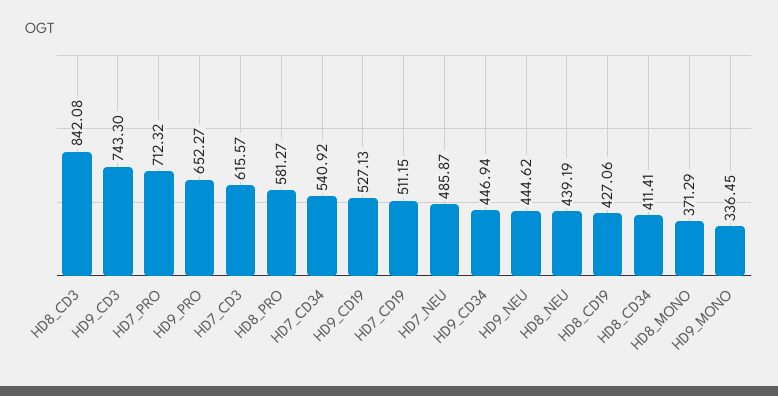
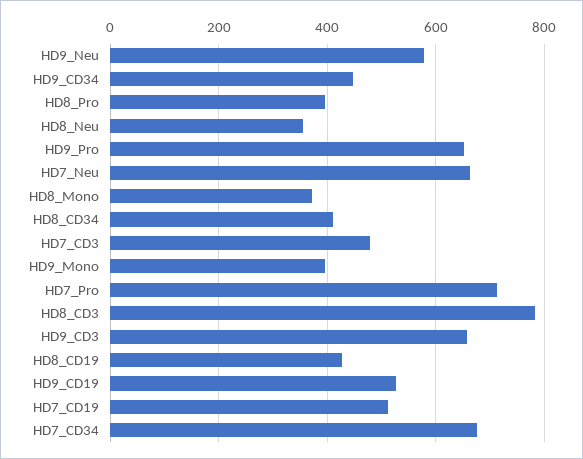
  {
-   "HD8_CD3": 842.08,
+   "HD8_CD3": 780,
-   "HD9_CD3": 743.3,
+   "HD9_CD3": 660,
    "HD7_PRO": 712.32,
    "HD9_PRO": 652.27,
-   "HD7_CD3": 615.57,
+   "HD7_CD3": 480,
-   "HD8_PRO": 581.27,
+   "HD8_PRO": 400,
-   "HD7_CD34": 540.92,
+   "HD7_CD34": 680,
    "HD9_CD19": 527.13,
    "HD7_CD19": 511.15,
-   "HD7_NEU": 485.87,
+   "HD7_NEU": 660,
    "HD9_CD34": 446.94,
-   "HD9_NEU": 444.62,
+   "HD9_NEU": 580,
-   "HD8_NEU": 439.19,
+   "HD8_NEU": 360,
    "HD8_CD19": 427.06,
    "HD8_CD34": 411.41,
    "HD8_MONO": 371.29,
-   "HD9_MONO": 336.45
+   "HD9_MONO": 400
  }

